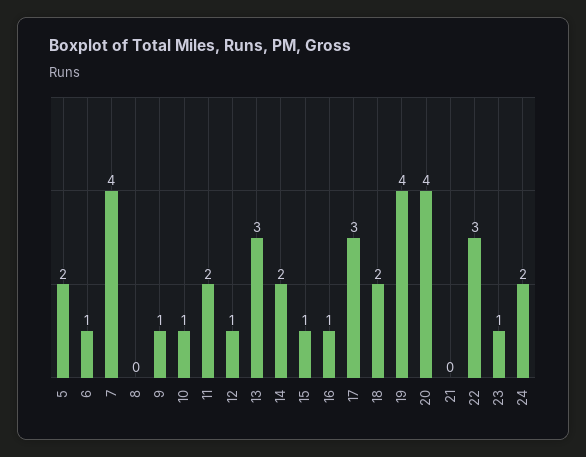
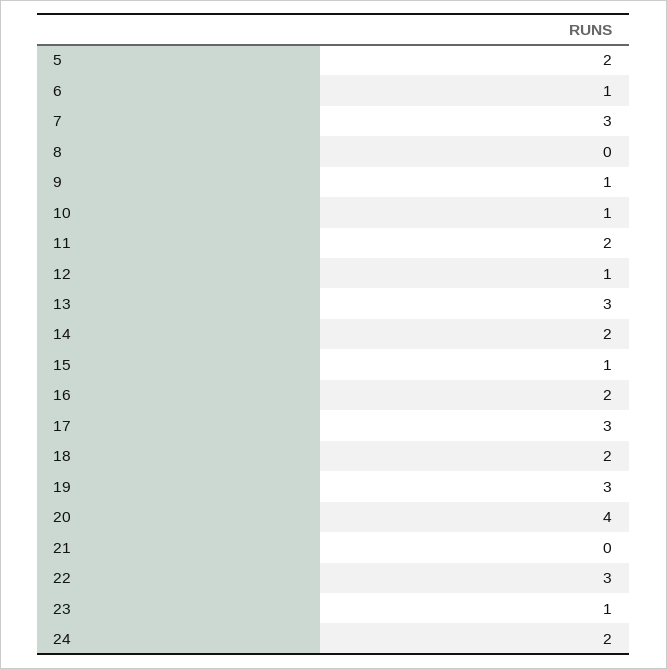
  {
    "5": 2,
    "6": 1,
-   "7": 4,
+   "7": 3,
    "8": 0,
    "9": 1,
    "10": 1,
    "11": 2,
    "12": 1,
    "13": 3,
    "14": 2,
    "15": 1,
-   "16": 1,
+   "16": 2,
    "17": 3,
    "18": 2,
-   "19": 4,
+   "19": 3,
    "20": 4,
    "21": 0,
    "22": 3,
    "23": 1,
    "24": 2
  }

